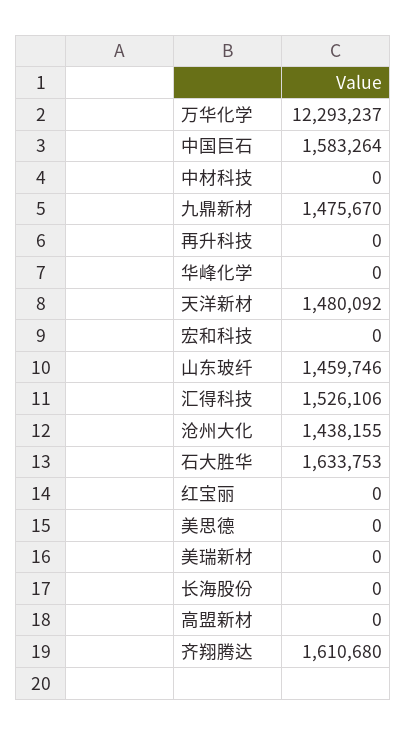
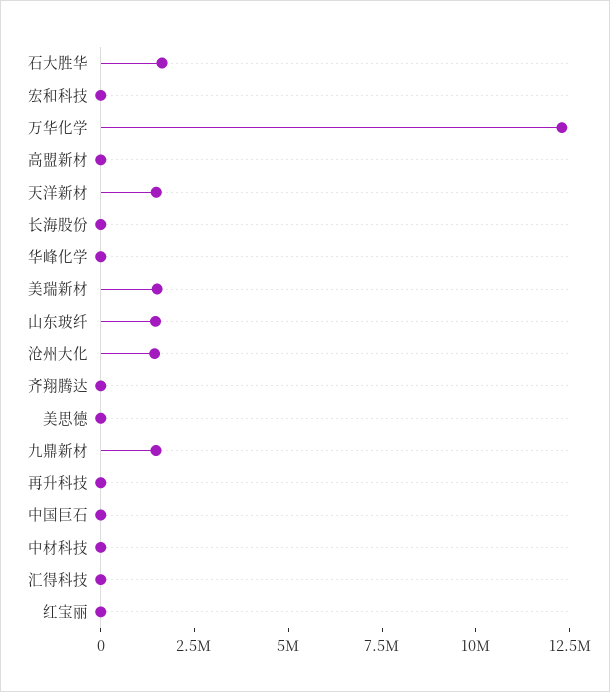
  {
    "万华化学": 12293237,
-   "中国巨石": 1583264,
+   "中国巨石": 0,
    "中材科技": 0,
    "九鼎新材": 1475670,
    "再升科技": 0,
    "华峰化学": 0,
    "天洋新材": 1480092,
    "宏和科技": 0,
    "山东玻纤": 1459746,
-   "汇得科技": 1526106,
+   "汇得科技": 0,
    "沧州大化": 1438155,
    "石大胜华": 1633753,
    "红宝丽": 0,
    "美思德": 0,
-   "美瑞新材": 0,
+   "美瑞新材": 1500000,
    "长海股份": 0,
    "高盟新材": 0,
-   "齐翔腾达": 1610680
+   "齐翔腾达": 0
  }

